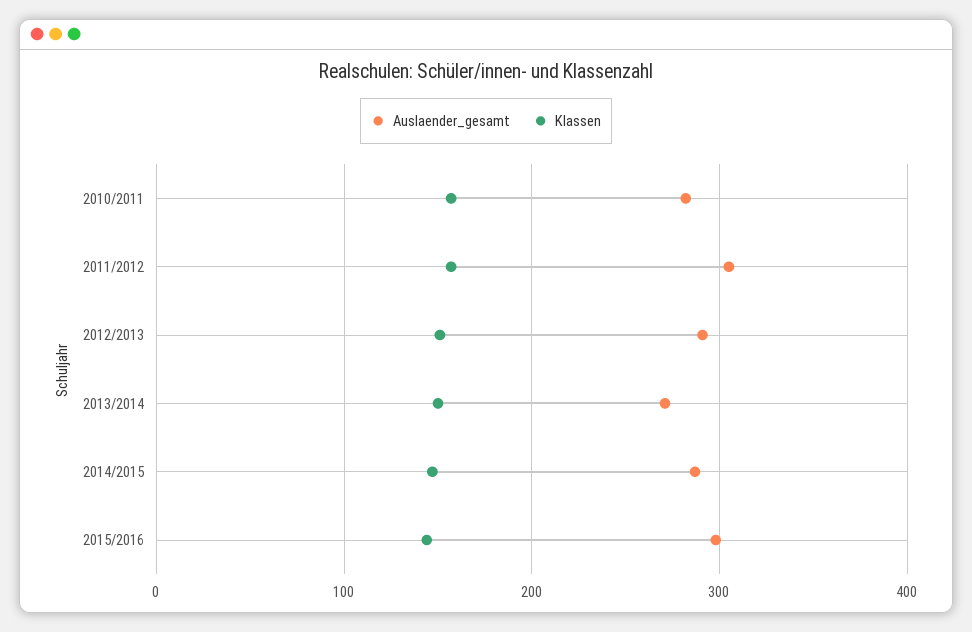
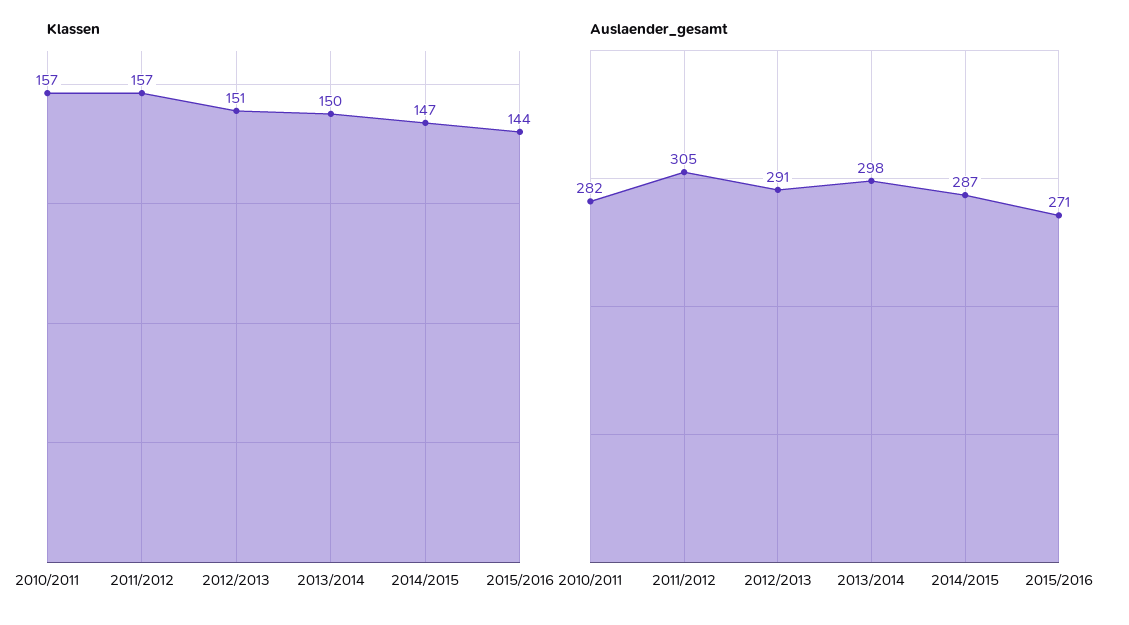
  {
    "Auslaender_gesamt": {
      "2010/2011": 282,
      "2011/2012": 305,
      "2012/2013": 291,
-     "2013/2014": 270,
+     "2013/2014": 298,
      "2014/2015": 287,
-     "2015/2016": 300
+     "2015/2016": 271
    },
    "Klassen": {
      "2010/2011": 157,
      "2011/2012": 157,
      "2012/2013": 151,
      "2013/2014": 150,
      "2014/2015": 147,
      "2015/2016": 144
    }
  }

